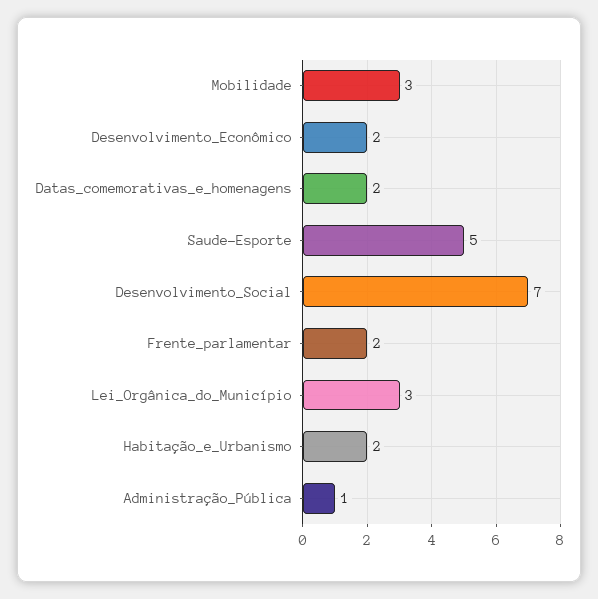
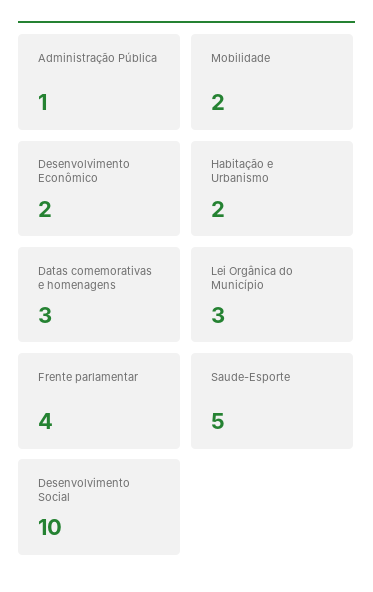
  {
-   "Mobilidade": 3,
+   "Mobilidade": 2,
    "Desenvolvimento_Econômico": 2,
-   "Datas_comemorativas_e_homenagens": 2,
+   "Datas_comemorativas_e_homenagens": 3,
    "Saude-Esporte": 5,
-   "Desenvolvimento_Social": 7,
+   "Desenvolvimento_Social": 10,
-   "Frente_parlamentar": 2,
+   "Frente_parlamentar": 4,
    "Lei_Orgânica_do_Município": 3,
    "Habitação_e_Urbanismo": 2,
    "Administração_Pública": 1
  }

